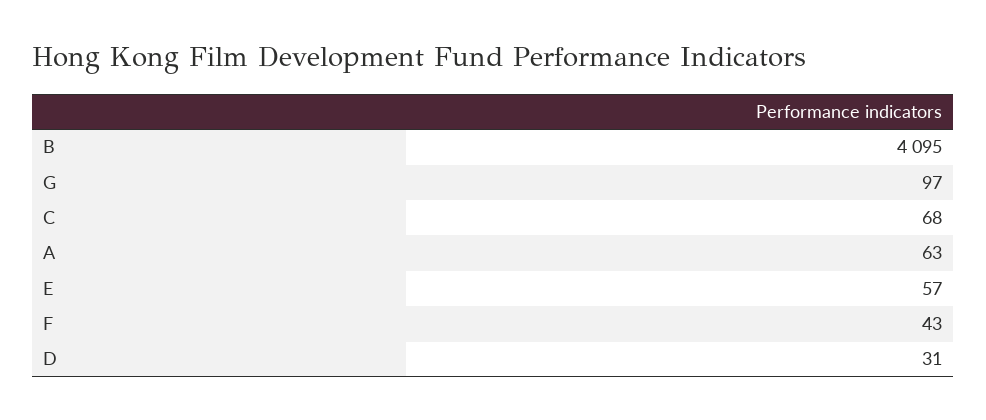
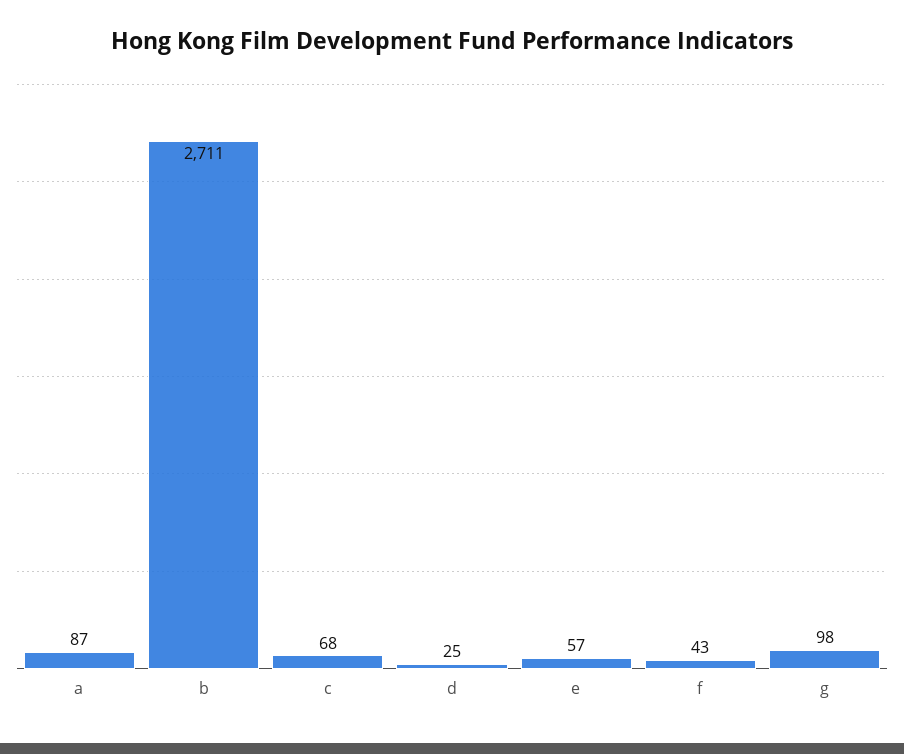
  {
-   "B": 4095,
+   "B": 2711,
-   "G": 97,
+   "G": 98,
    "C": 68,
-   "A": 63,
+   "A": 87,
    "E": 57,
    "F": 43,
-   "D": 31
+   "D": 25
  }

